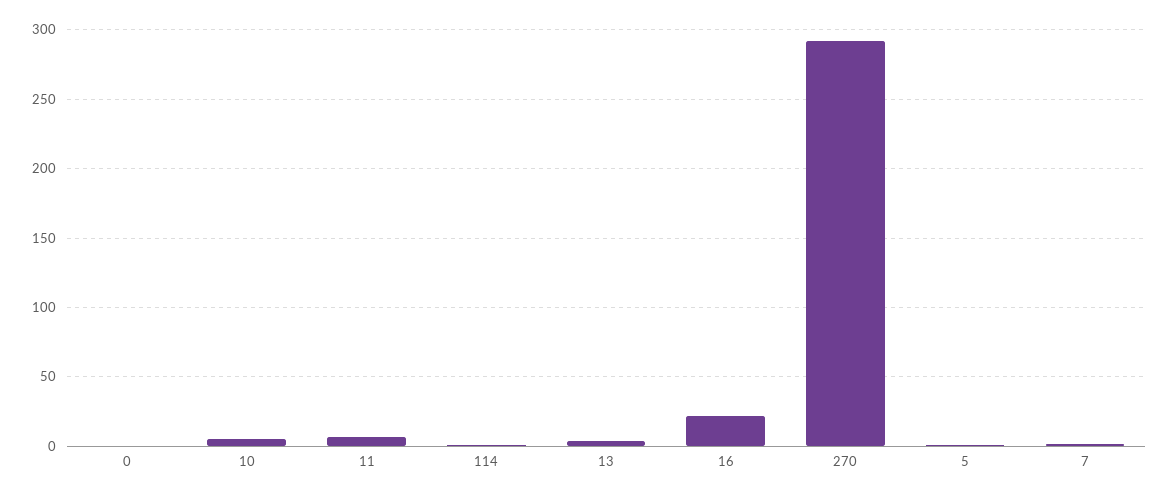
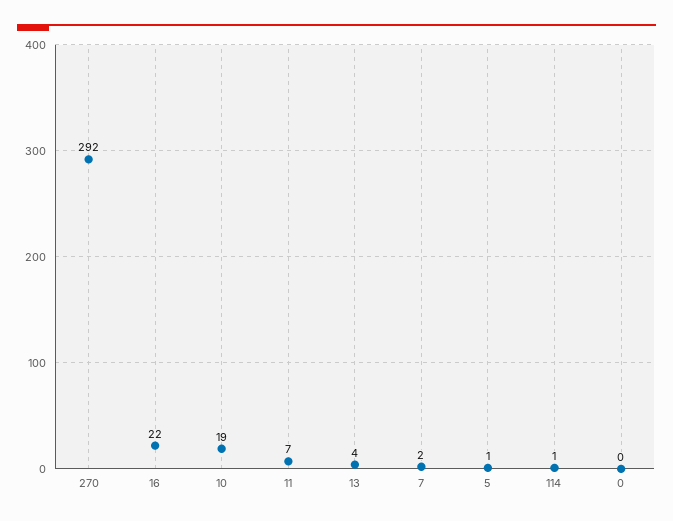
  {
    "0": 0,
-   "10": 5,
+   "10": 19,
    "11": 7,
    "114": 1,
    "13": 4,
    "16": 22,
    "270": 292,
    "5": 1,
    "7": 2
  }

